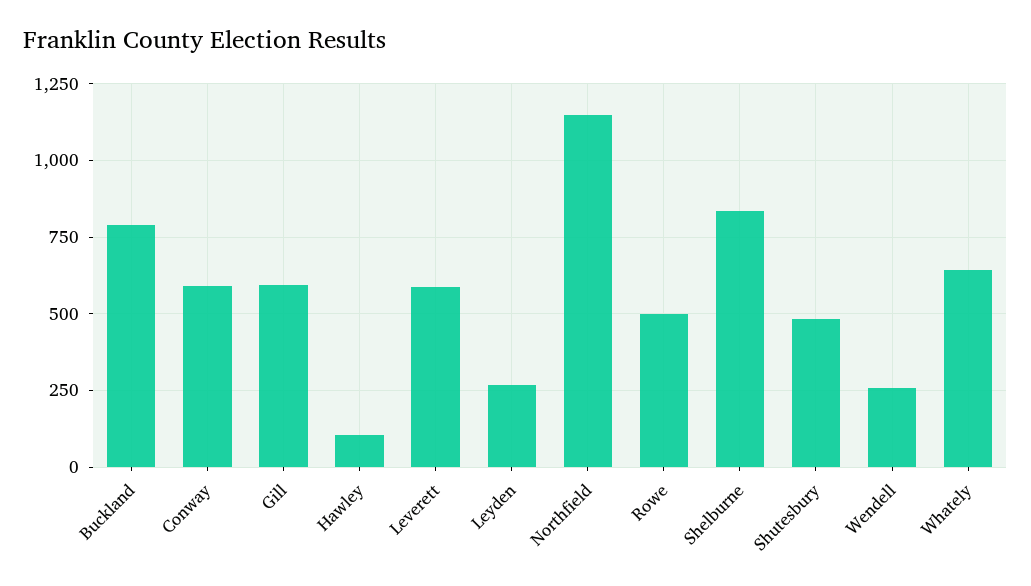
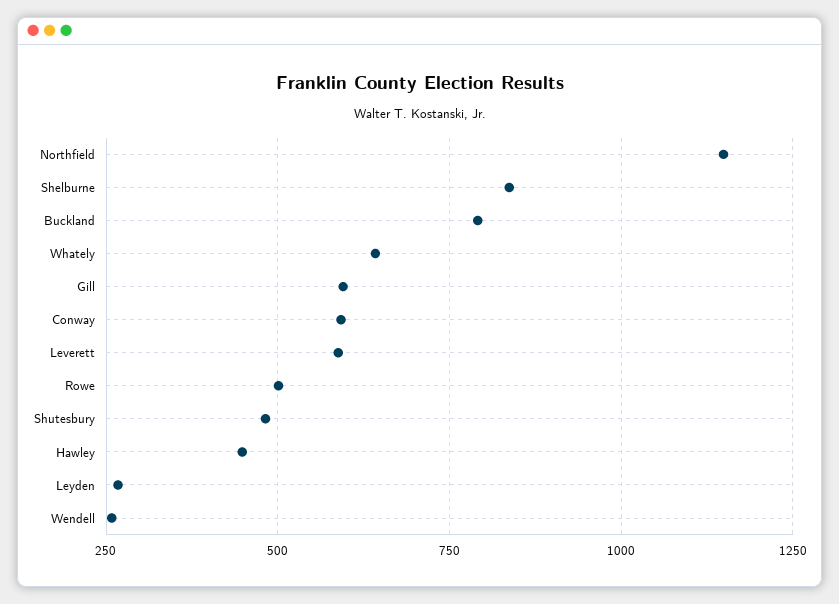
  {
    "Buckland": 800,
    "Conway": 600,
    "Gill": 600,
-   "Hawley": 100,
+   "Hawley": 450,
    "Leverett": 600,
    "Leyden": 275,
    "Northfield": 1150,
    "Rowe": 500,
    "Shelburne": 825,
    "Shutesbury": 475,
    "Wendell": 250,
    "Whately": 650
  }

